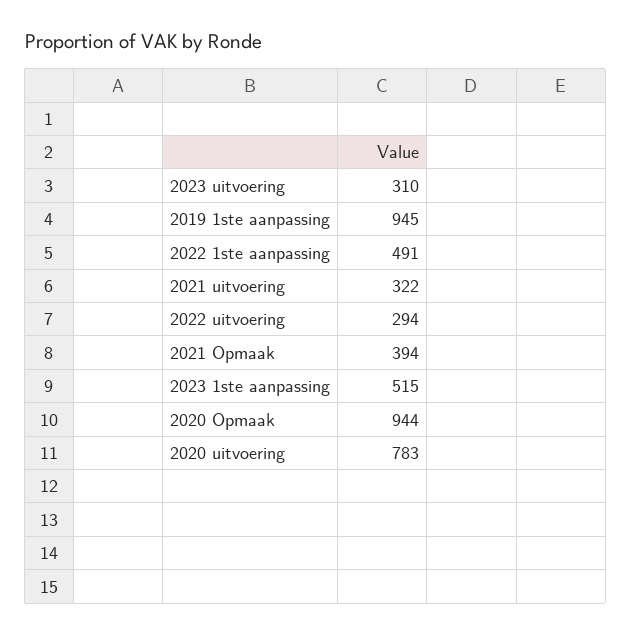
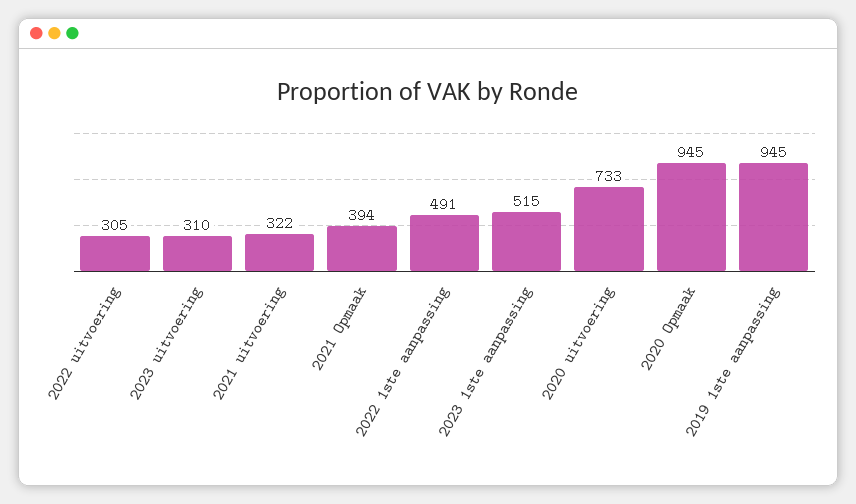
  {
    "2023 uitvoering": 310,
    "2019 1ste aanpassing": 945,
    "2022 1ste aanpassing": 491,
    "2021 uitvoering": 322,
-   "2022 uitvoering": 294,
+   "2022 uitvoering": 305,
    "2021 Opmaak": 394,
    "2023 1ste aanpassing": 515,
-   "2020 Opmaak": 944,
+   "2020 Opmaak": 945,
-   "2020 uitvoering": 783
+   "2020 uitvoering": 733
  }

